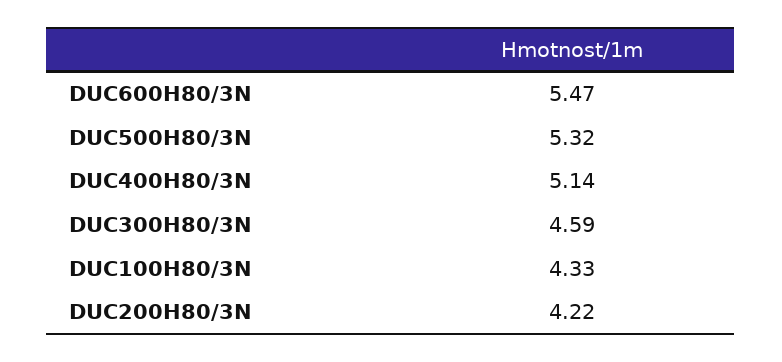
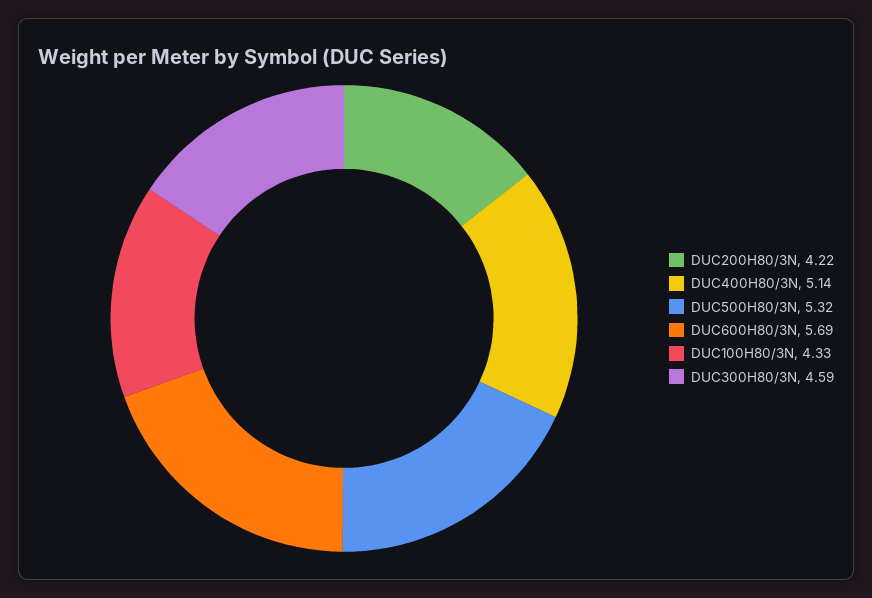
  {
-   "DUC600H80/3N": 5.47,
+   "DUC600H80/3N": 5.69,
    "DUC500H80/3N": 5.32,
    "DUC400H80/3N": 5.14,
    "DUC300H80/3N": 4.59,
    "DUC100H80/3N": 4.33,
    "DUC200H80/3N": 4.22
  }

